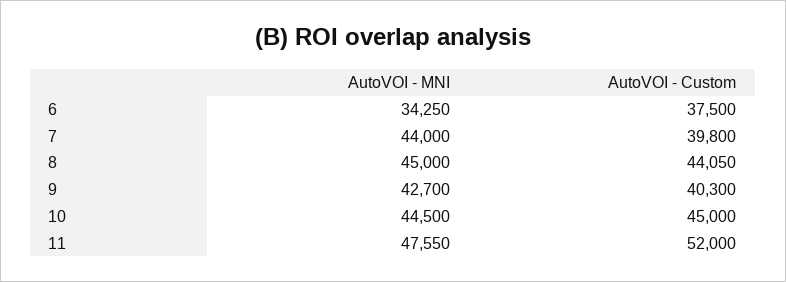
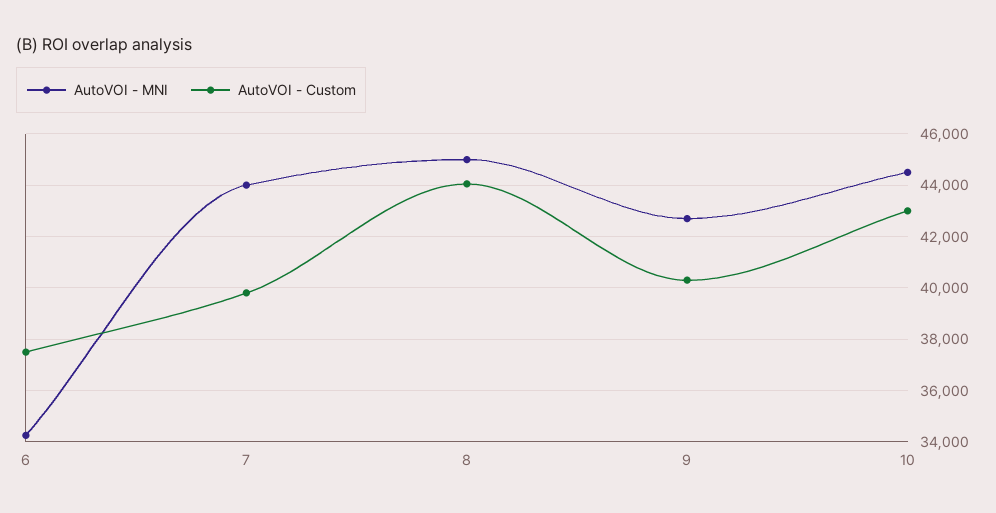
  {
    "AutoVOI - MNI": {
      "6": 34250,
      "7": 44000,
      "8": 45000,
      "9": 42700,
-     "10": 44500,
+     "10": 44500
-     "11": 47550
    },
    "AutoVOI - Custom": {
      "6": 37500,
      "7": 39800,
      "8": 44050,
      "9": 40300,
-     "10": 45000,
+     "10": 43000
-     "11": 52000
    }
  }

